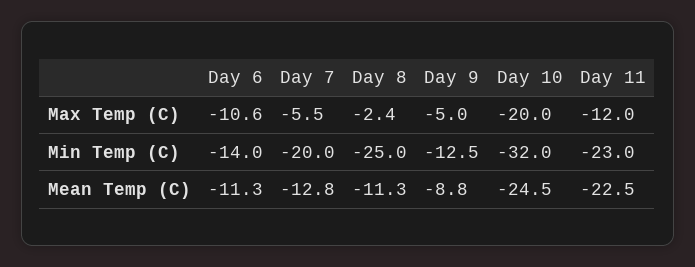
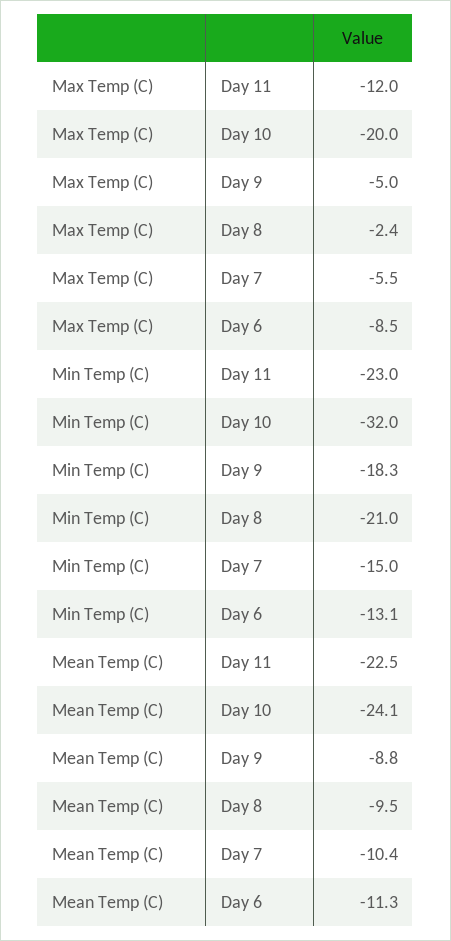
  {
    "Day 6": {
-     "Max Temp (C)": -10.6,
+     "Max Temp (C)": -8.5,
-     "Min Temp (C)": -14,
+     "Min Temp (C)": -13.1,
      "Mean Temp (C)": -11.3
    },
    "Day 7": {
      "Max Temp (C)": -5.5,
-     "Min Temp (C)": -20,
+     "Min Temp (C)": -15,
-     "Mean Temp (C)": -12.8
+     "Mean Temp (C)": -10.4
    },
    "Day 8": {
      "Max Temp (C)": -2.4,
-     "Min Temp (C)": -25,
+     "Min Temp (C)": -21,
-     "Mean Temp (C)": -11.3
+     "Mean Temp (C)": -9.5
    },
    "Day 9": {
      "Max Temp (C)": -5,
-     "Min Temp (C)": -12.5,
+     "Min Temp (C)": -18.3,
      "Mean Temp (C)": -8.8
    },
    "Day 10": {
      "Max Temp (C)": -20,
      "Min Temp (C)": -32,
-     "Mean Temp (C)": -24.5
+     "Mean Temp (C)": -24.1
    },
    "Day 11": {
      "Max Temp (C)": -12,
      "Min Temp (C)": -23,
      "Mean Temp (C)": -22.5
    }
  }

